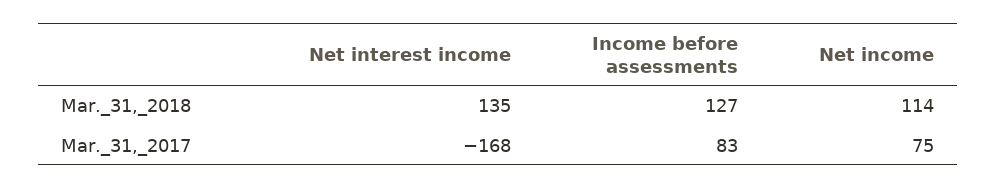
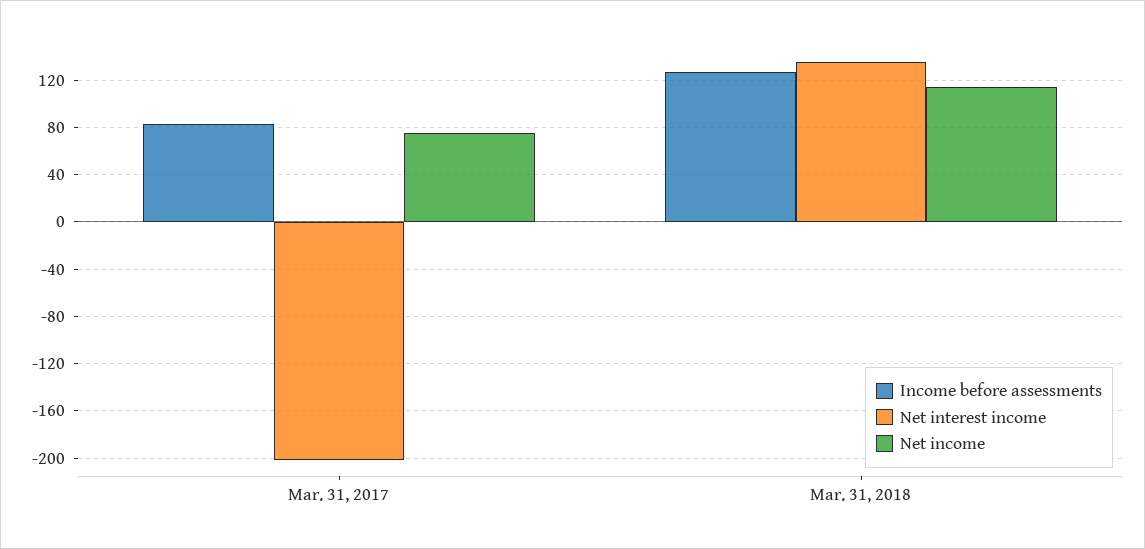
  {
    "Net interest income": {
      "Mar._31,_2018": 135,
-     "Mar._31,_2017": -168
+     "Mar._31,_2017": -200
    },
    "Income before assessments": {
      "Mar._31,_2018": 127,
      "Mar._31,_2017": 83
    },
    "Net income": {
      "Mar._31,_2018": 114,
      "Mar._31,_2017": 75
    }
  }

